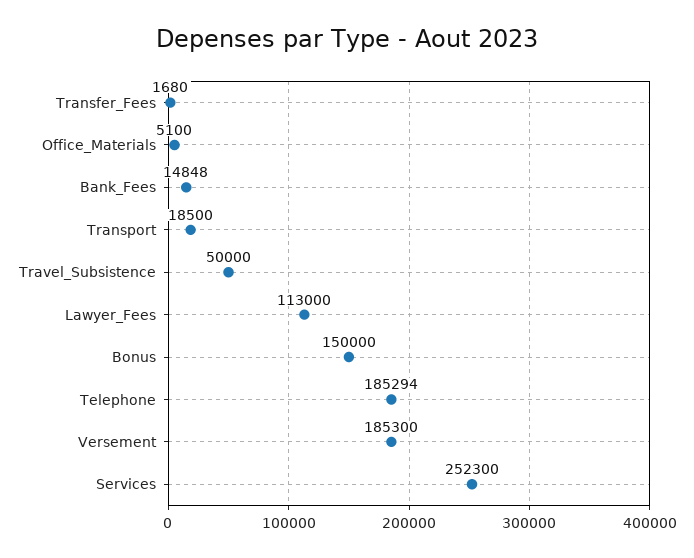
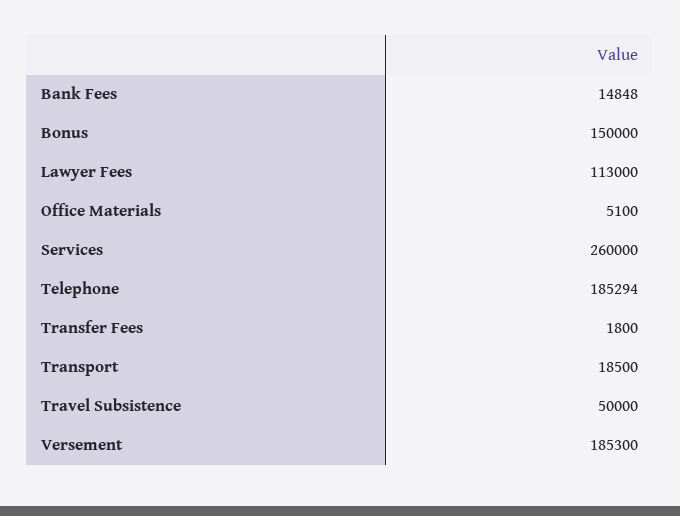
  {
-   "Transfer_Fees": 1680,
+   "Transfer_Fees": 1800,
    "Office_Materials": 5100,
    "Bank_Fees": 14848,
    "Transport": 18500,
    "Travel_Subsistence": 50000,
    "Lawyer_Fees": 113000,
    "Bonus": 150000,
    "Telephone": 185294,
    "Versement": 185300,
-   "Services": 252300
+   "Services": 260000
  }

